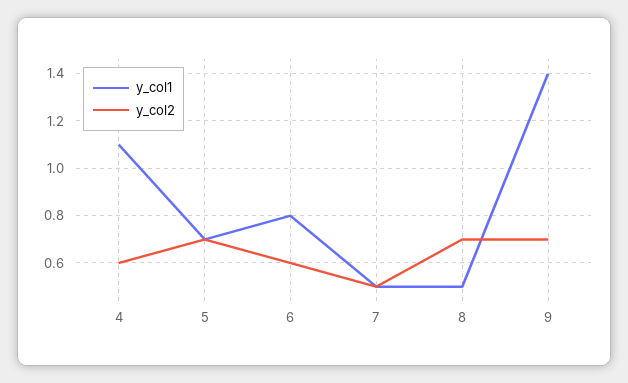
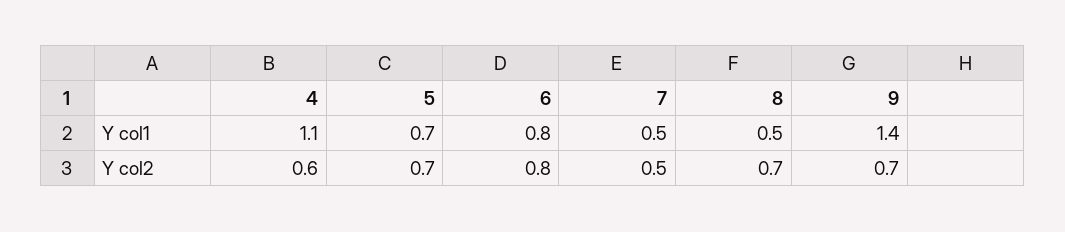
  {
    "y_col1": {
      "4": 1.1,
      "5": 0.7,
      "6": 0.8,
      "7": 0.5,
      "8": 0.5,
      "9": 1.4
    },
    "y_col2": {
      "4": 0.6,
      "5": 0.7,
-     "6": 0.6,
+     "6": 0.8,
      "7": 0.5,
      "8": 0.7,
      "9": 0.7
    }
  }

